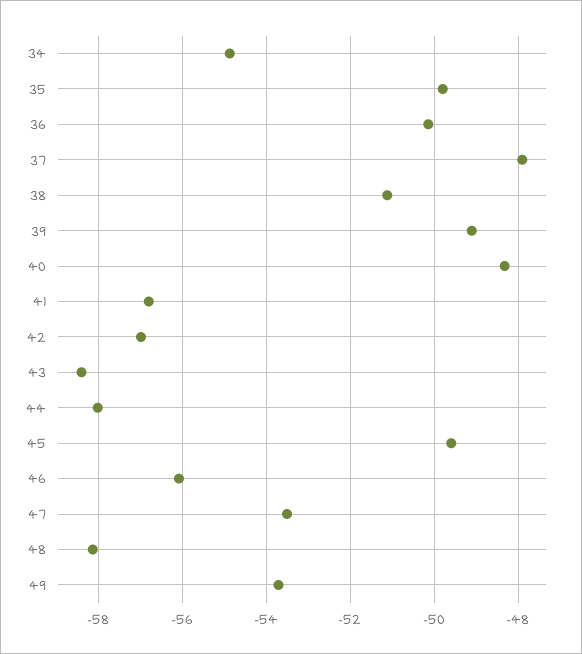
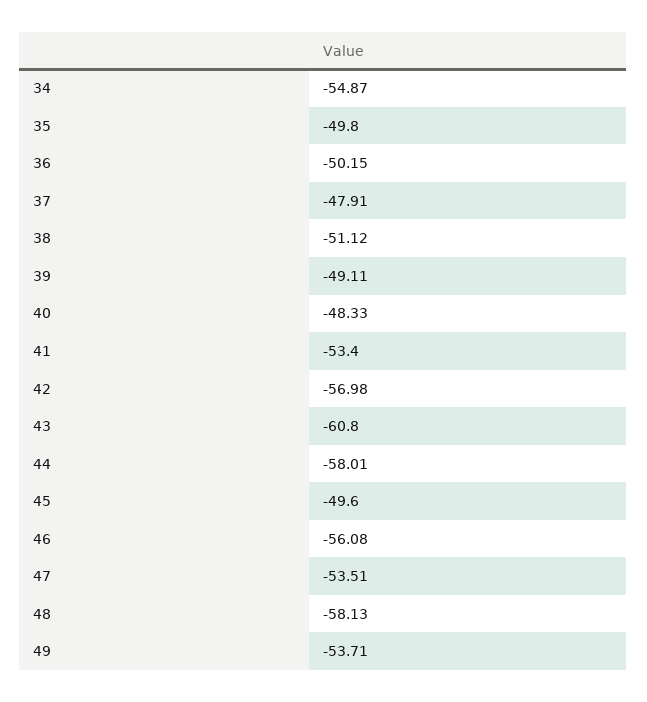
  {
    "34": -54.87,
    "35": -49.8,
    "36": -50.15,
    "37": -47.91,
    "38": -51.12,
    "39": -49.11,
    "40": -48.33,
-   "41": -56.8,
+   "41": -53.4,
    "42": -56.98,
-   "43": -58.4,
+   "43": -60.8,
    "44": -58.01,
    "45": -49.6,
    "46": -56.08,
    "47": -53.51,
    "48": -58.13,
    "49": -53.71
  }

